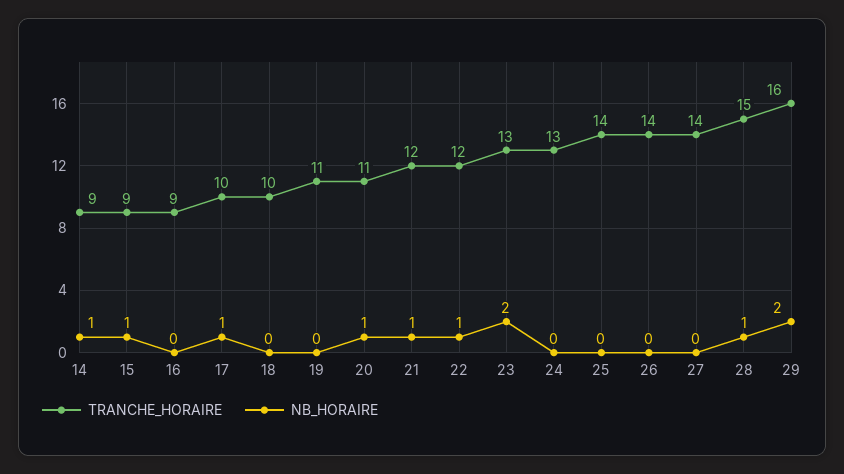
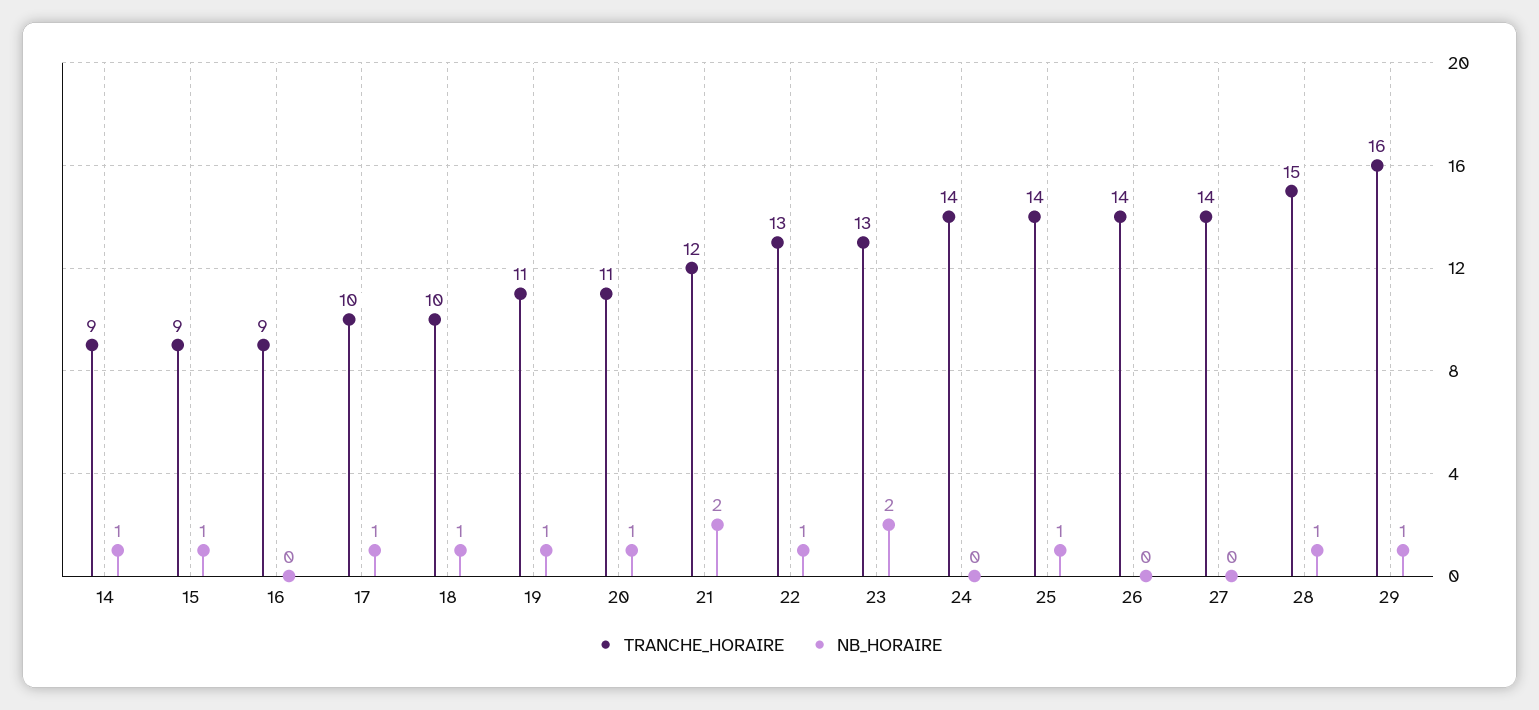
  {
    "TRANCHE_HORAIRE": {
      "14": 9,
      "15": 9,
      "16": 9,
      "17": 10,
      "18": 10,
      "19": 11,
      "20": 11,
      "21": 12,
-     "22": 12,
+     "22": 13,
      "23": 13,
-     "24": 13,
+     "24": 14,
      "25": 14,
      "26": 14,
      "27": 14,
      "28": 15,
      "29": 16
    },
    "NB_HORAIRE": {
      "14": 1,
      "15": 1,
      "16": 0,
      "17": 1,
-     "18": 0,
+     "18": 1,
-     "19": 0,
+     "19": 1,
      "20": 1,
-     "21": 1,
+     "21": 2,
      "22": 1,
      "23": 2,
      "24": 0,
-     "25": 0,
+     "25": 1,
      "26": 0,
      "27": 0,
      "28": 1,
-     "29": 2
+     "29": 1
    }
  }

